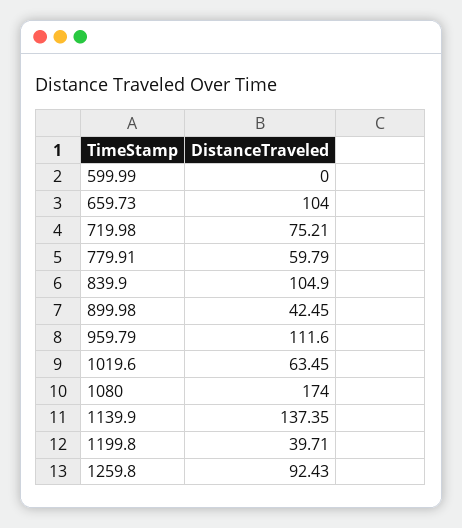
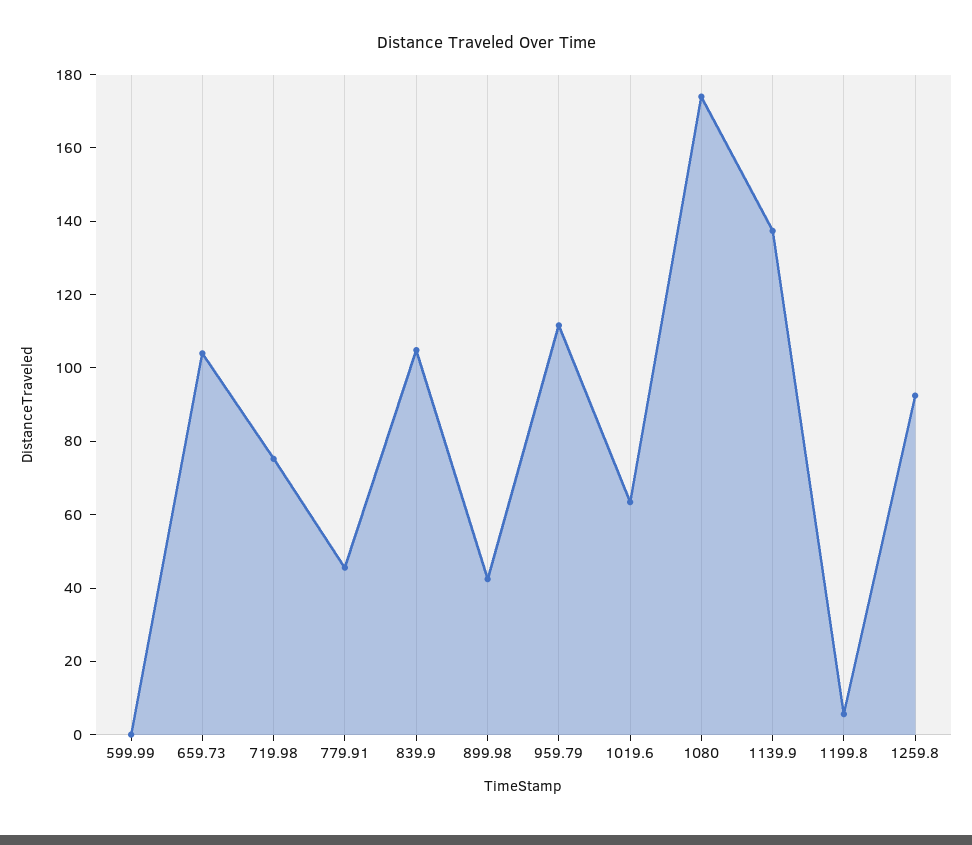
  {
    "599.99": 0,
    "659.73": 104,
    "719.98": 75.21,
-   "779.91": 59.79,
+   "779.91": 45,
    "839.9": 104.9,
    "899.98": 42.45,
    "959.79": 111.6,
    "1019.6": 63.45,
    "1080": 174,
    "1139.9": 137.35,
-   "1199.8": 39.71,
+   "1199.8": 5,
    "1259.8": 92.43
  }

